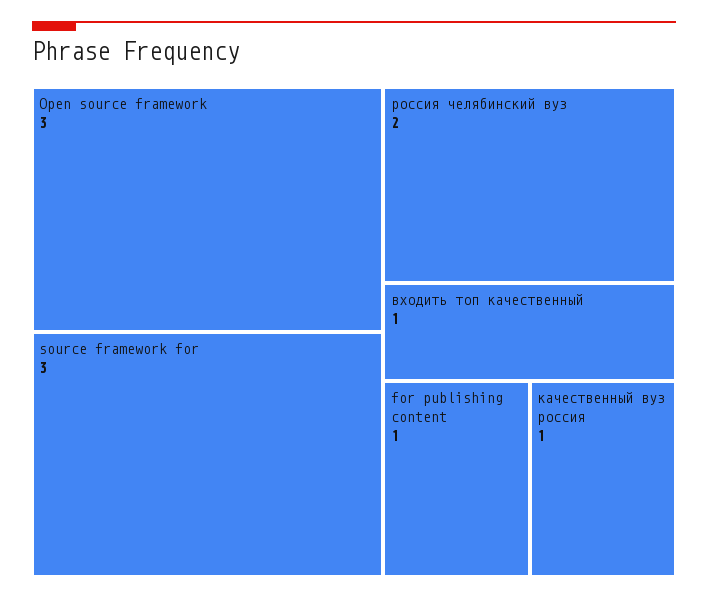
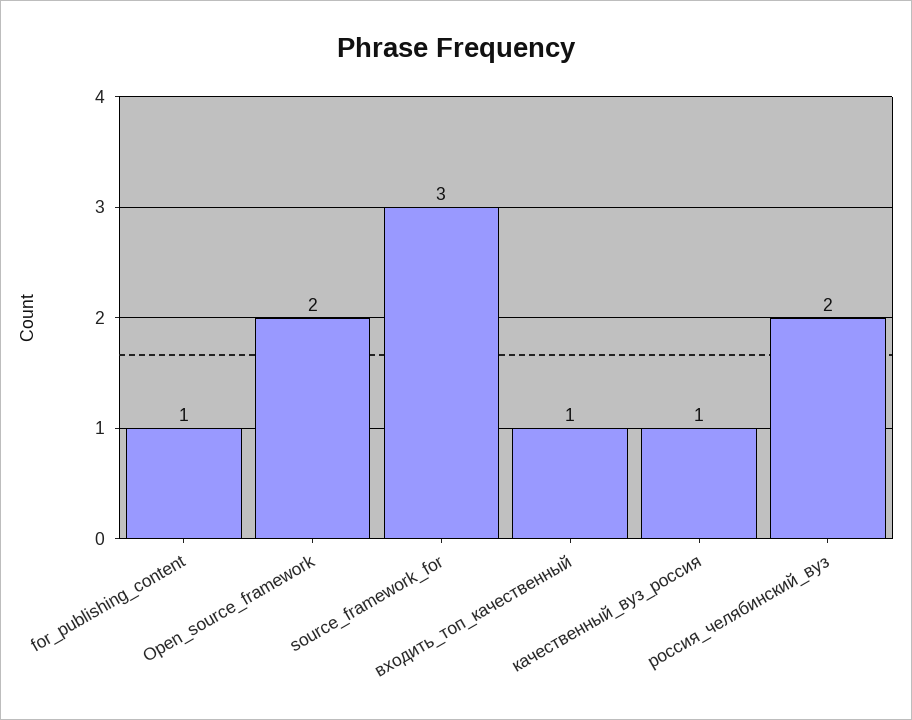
  {
-   "Open source framework": 3,
+   "Open source framework": 2,
    "source framework for": 3,
    "россия челябинский вуз": 2,
    "входить топ качественный": 1,
    "for publishing content": 1,
    "качественный вуз россия": 1
  }

